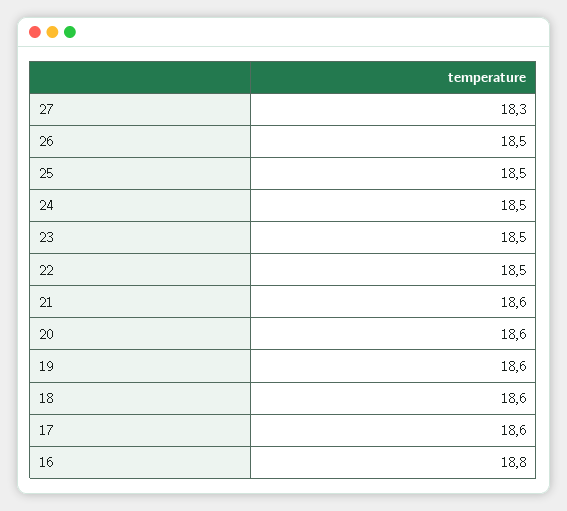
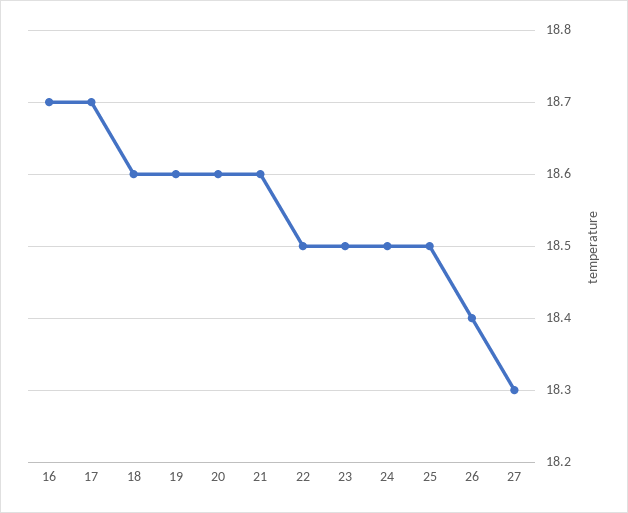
  {
    "27": 18.3,
-   "26": 18.5,
+   "26": 18.4,
    "25": 18.5,
    "24": 18.5,
    "23": 18.5,
    "22": 18.5,
    "21": 18.6,
    "20": 18.6,
    "19": 18.6,
    "18": 18.6,
-   "17": 18.6,
+   "17": 18.7,
-   "16": 18.8
+   "16": 18.7
  }

